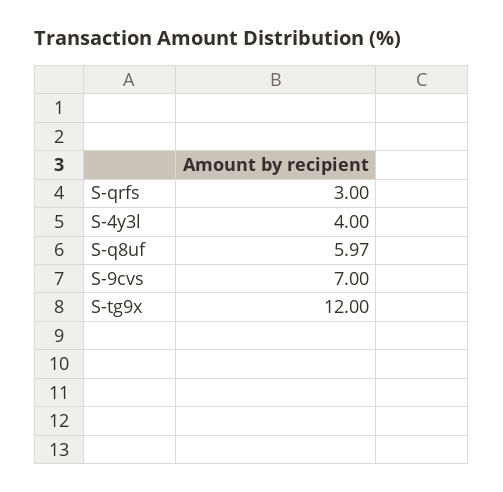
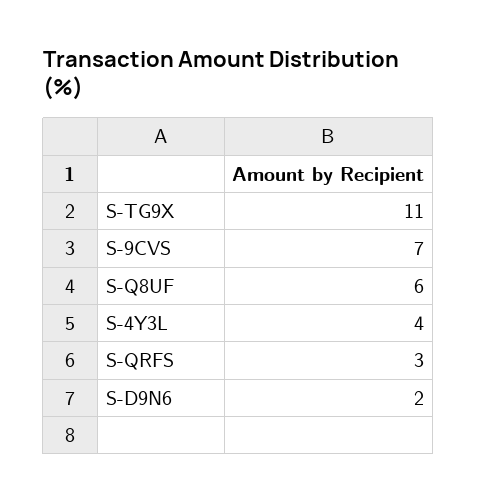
  {
    "S-qrfs": 3,
    "S-4y3l": 4,
-   "S-q8uf": 5.97,
+   "S-q8uf": 6,
    "S-9cvs": 7,
-   "S-tg9x": 12
+   "S-tg9x": 11,
+   "S-D9N6": 2
  }

